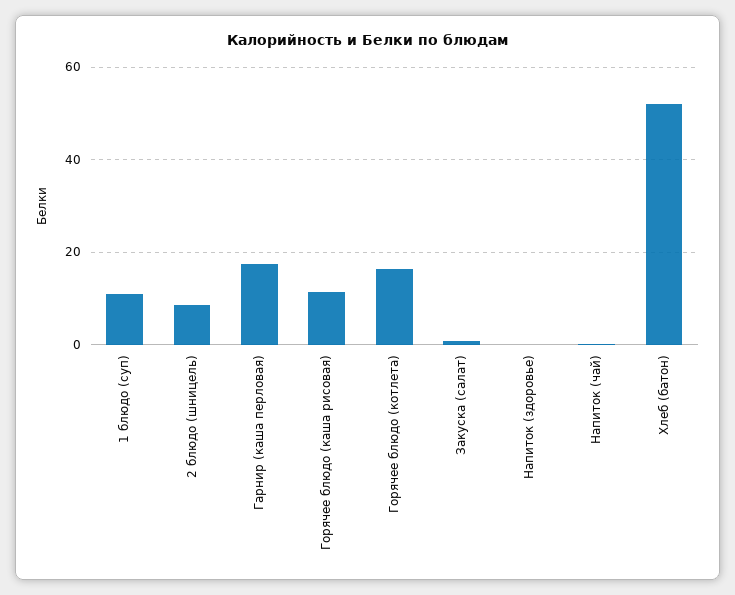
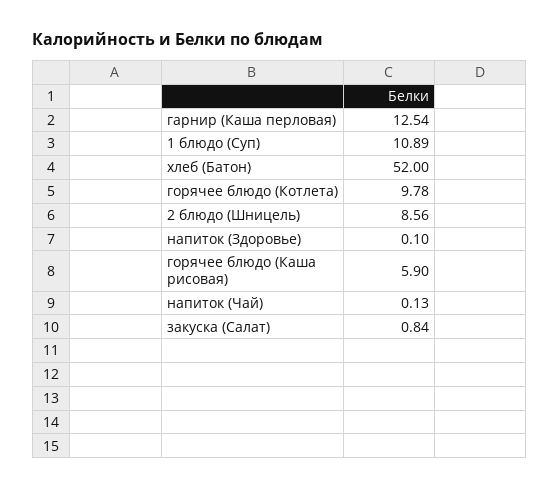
  {
    "1 блюдо (суп)": 10.89,
    "2 блюдо (шницель)": 8.56,
-   "Гарнир (каша перловая)": 18,
+   "Гарнир (каша перловая)": 12.54,
-   "Горячее блюдо (каша рисовая)": 12,
+   "Горячее блюдо (каша рисовая)": 5.9,
-   "Горячее блюдо (котлета)": 16,
+   "Горячее блюдо (котлета)": 9.78,
    "Закуска (салат)": 0.84,
    "Напиток (здоровье)": 0.1,
    "Напиток (чай)": 0.13,
    "Хлеб (батон)": 52
  }

